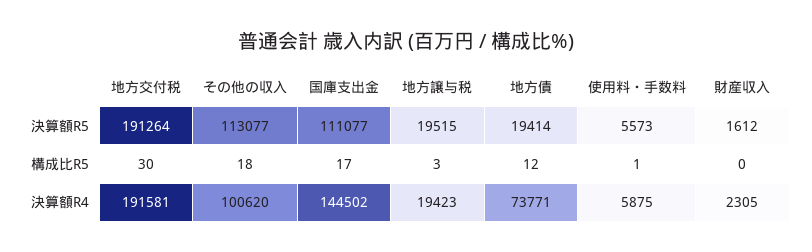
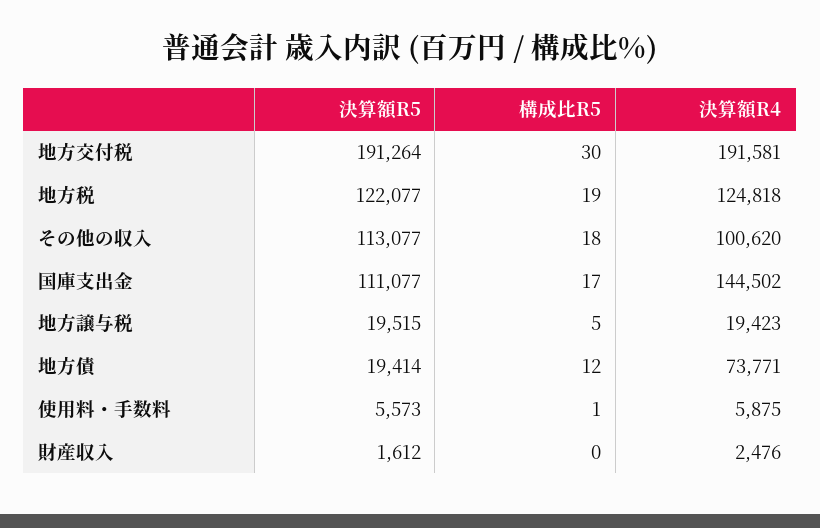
  {
    "地方交付税": {
      "決算額R5": 191264,
      "構成比R5": 30,
      "決算額R4": 191581
    },
    "その他の収入": {
      "決算額R5": 113077,
      "構成比R5": 18,
      "決算額R4": 100620
    },
    "国庫支出金": {
      "決算額R5": 111077,
      "構成比R5": 17,
      "決算額R4": 144502
    },
    "地方譲与税": {
      "決算額R5": 19515,
-     "構成比R5": 3,
+     "構成比R5": 5,
      "決算額R4": 19423
    },
    "地方債": {
      "決算額R5": 19414,
      "構成比R5": 12,
      "決算額R4": 73771
    },
    "使用料・手数料": {
      "決算額R5": 5573,
      "構成比R5": 1,
      "決算額R4": 5875
    },
    "財産収入": {
      "決算額R5": 1612,
      "構成比R5": 0,
-     "決算額R4": 2305
+     "決算額R4": 2476
-   }
+   },
+   "地方税": {
+     "決算額R5": 122077,
+     "構成比R5": 19,
+     "決算額R4": 124818
+   }
  }

